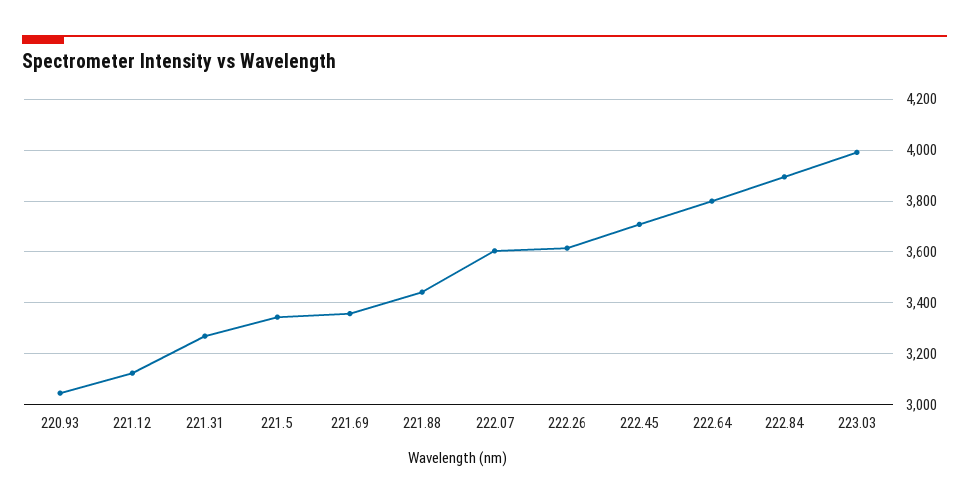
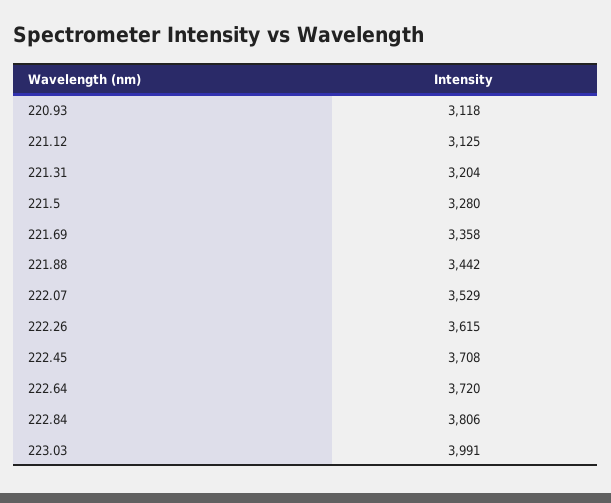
  {
-   "220.93": 3050,
+   "220.93": 3118,
    "221.12": 3125,
-   "221.31": 3275,
+   "221.31": 3204,
-   "221.5": 3350,
+   "221.5": 3280,
    "221.69": 3358,
    "221.88": 3442,
-   "222.07": 3600,
+   "222.07": 3529,
    "222.26": 3615,
    "222.45": 3708,
-   "222.64": 3800,
+   "222.64": 3720,
-   "222.84": 3900,
+   "222.84": 3806,
    "223.03": 3991
  }

